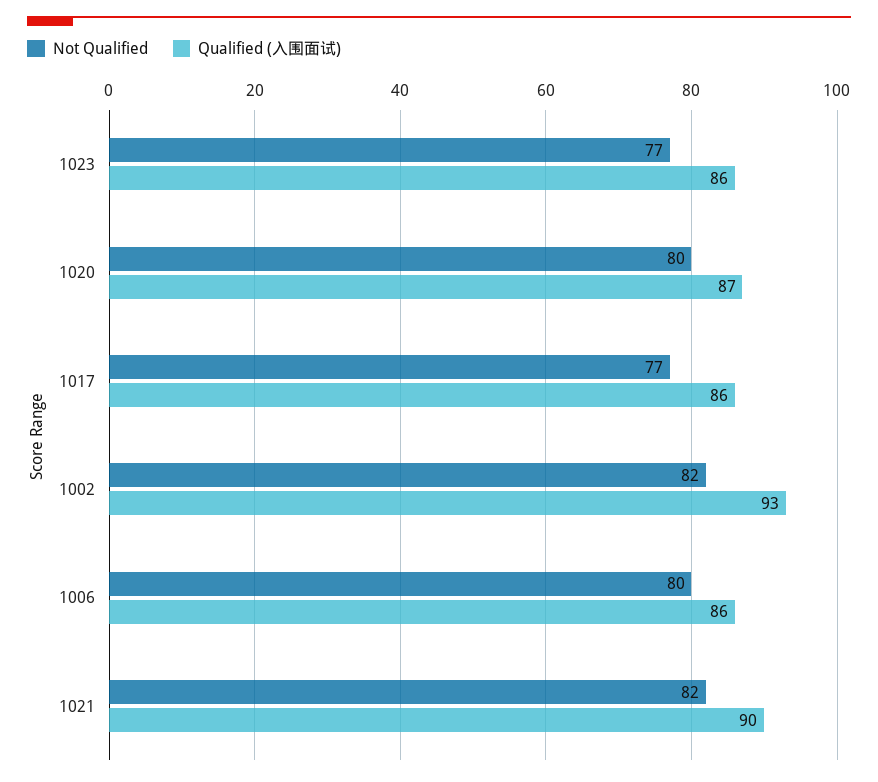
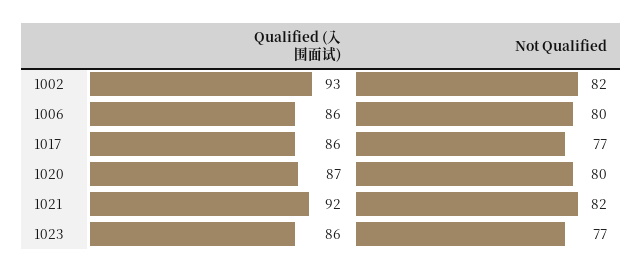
  {
    "Not Qualified": {
      "1023": 77,
      "1020": 80,
      "1017": 77,
      "1002": 82,
      "1006": 80,
      "1021": 82
    },
    "Qualified (入围面试)": {
      "1023": 86,
      "1020": 87,
      "1017": 86,
      "1002": 93,
      "1006": 86,
-     "1021": 90
+     "1021": 92
    }
  }

